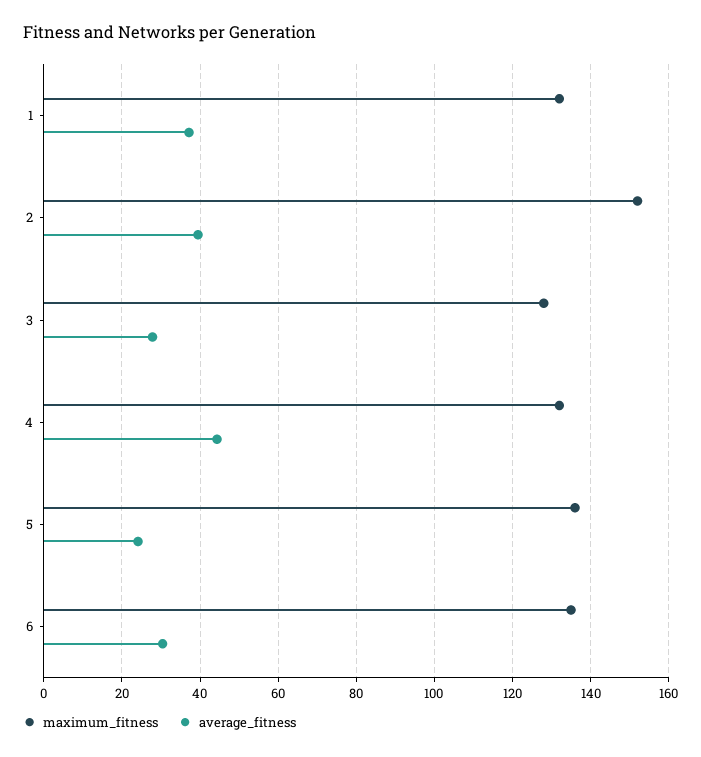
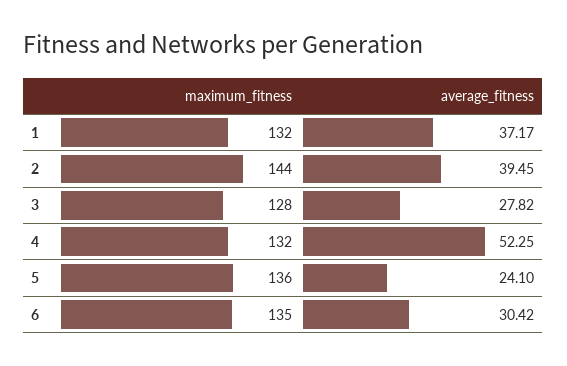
  {
    "maximum_fitness": {
      "1": 132,
-     "2": 152,
+     "2": 144,
      "3": 128,
      "4": 132,
      "5": 136,
      "6": 135
    },
    "average_fitness": {
      "1": 37.17,
      "2": 39.45,
      "3": 27.82,
-     "4": 44,
+     "4": 52.25,
      "5": 24.1,
      "6": 30.42
    }
  }

